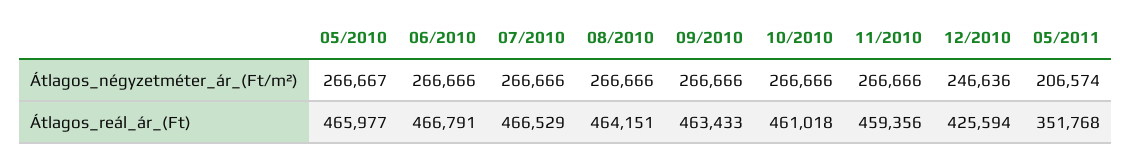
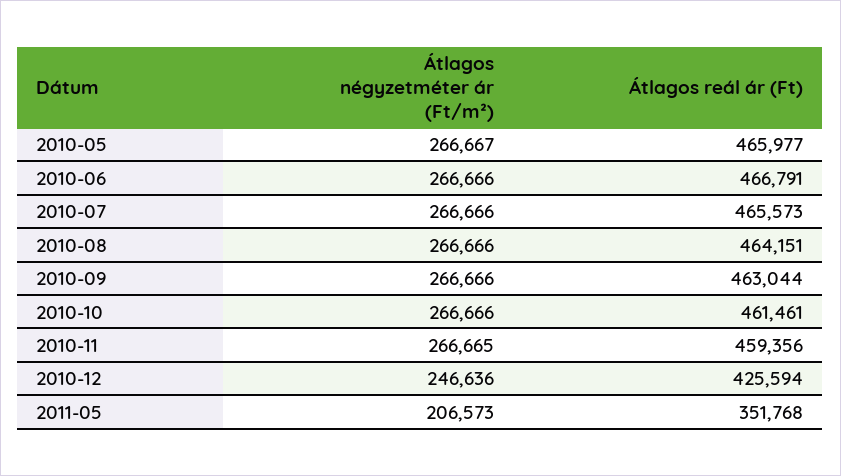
  {
    "05/2010": {
      "Átlagos_négyzetméter_ár_(Ft/m²)": 266667,
      "Átlagos_reál_ár_(Ft)": 465977
    },
    "06/2010": {
      "Átlagos_négyzetméter_ár_(Ft/m²)": 266666,
      "Átlagos_reál_ár_(Ft)": 466791
    },
    "07/2010": {
      "Átlagos_négyzetméter_ár_(Ft/m²)": 266666,
-     "Átlagos_reál_ár_(Ft)": 466529
+     "Átlagos_reál_ár_(Ft)": 465573
    },
    "08/2010": {
      "Átlagos_négyzetméter_ár_(Ft/m²)": 266666,
      "Átlagos_reál_ár_(Ft)": 464151
    },
    "09/2010": {
      "Átlagos_négyzetméter_ár_(Ft/m²)": 266666,
-     "Átlagos_reál_ár_(Ft)": 463433
+     "Átlagos_reál_ár_(Ft)": 463044
    },
    "10/2010": {
      "Átlagos_négyzetméter_ár_(Ft/m²)": 266666,
-     "Átlagos_reál_ár_(Ft)": 461018
+     "Átlagos_reál_ár_(Ft)": 461461
    },
    "11/2010": {
-     "Átlagos_négyzetméter_ár_(Ft/m²)": 266666,
+     "Átlagos_négyzetméter_ár_(Ft/m²)": 266665,
      "Átlagos_reál_ár_(Ft)": 459356
    },
    "12/2010": {
      "Átlagos_négyzetméter_ár_(Ft/m²)": 246636,
      "Átlagos_reál_ár_(Ft)": 425594
    },
    "05/2011": {
-     "Átlagos_négyzetméter_ár_(Ft/m²)": 206574,
+     "Átlagos_négyzetméter_ár_(Ft/m²)": 206573,
      "Átlagos_reál_ár_(Ft)": 351768
    }
  }

